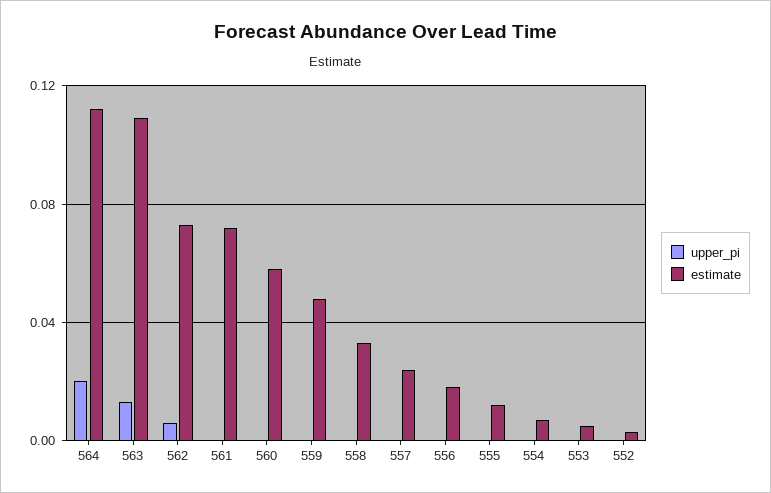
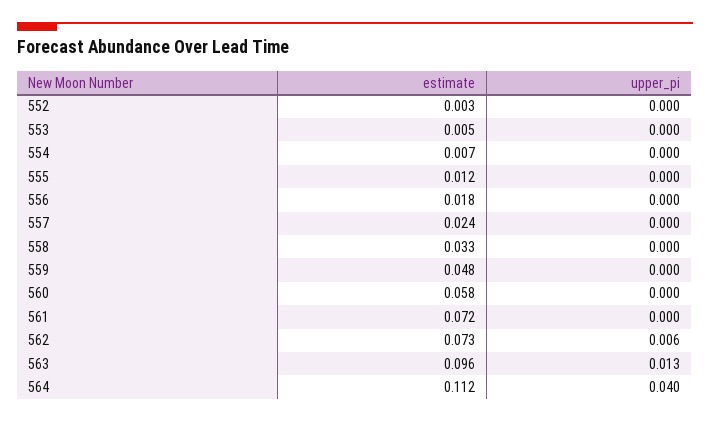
  {
    "upper_pi": {
-     "564": 0.02,
+     "564": 0.04,
      "563": 0.013,
      "562": 0.006,
      "561": 0,
      "560": 0,
      "559": 0,
      "558": 0,
      "557": 0,
      "556": 0,
      "555": 0,
      "554": 0,
      "553": 0,
      "552": 0
    },
    "estimate": {
      "564": 0.112,
-     "563": 0.11,
+     "563": 0.096,
      "562": 0.073,
      "561": 0.072,
      "560": 0.058,
      "559": 0.048,
      "558": 0.033,
      "557": 0.024,
      "556": 0.018,
      "555": 0.012,
      "554": 0.007,
      "553": 0.005,
      "552": 0.003
    }
  }

